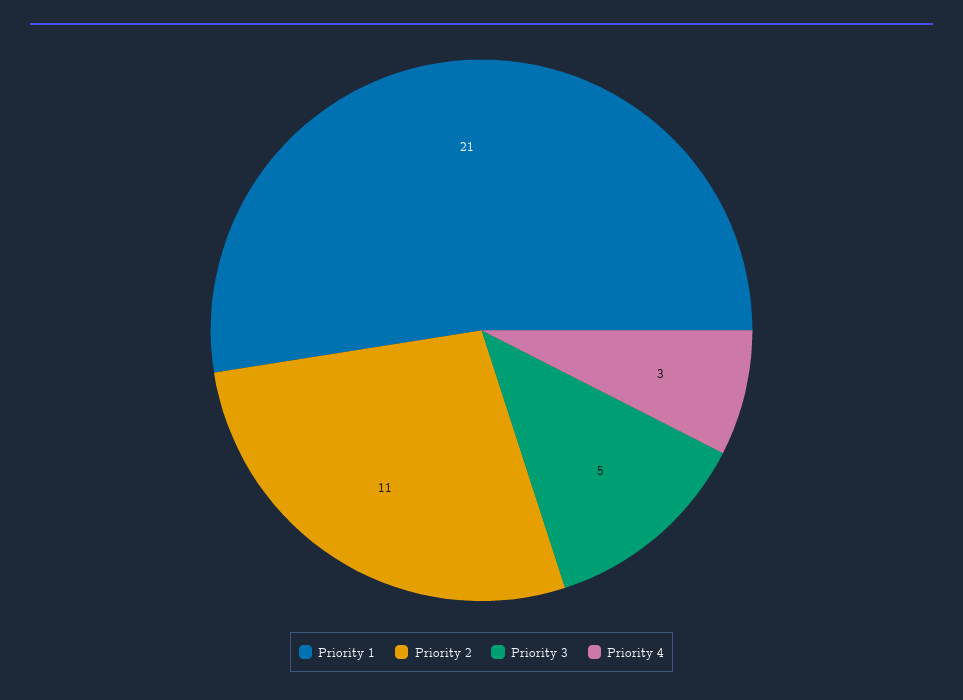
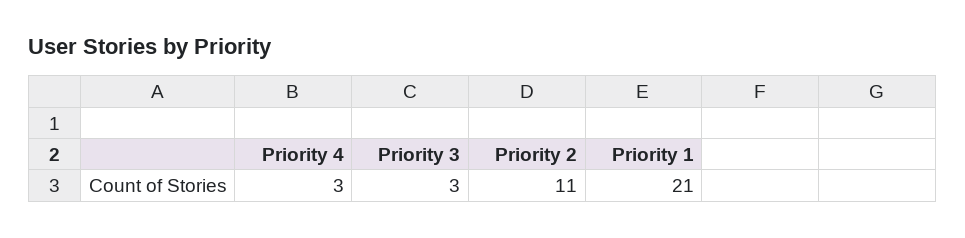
  {
    "Priority 1": 21,
    "Priority 2": 11,
-   "Priority 3": 5,
+   "Priority 3": 3,
    "Priority 4": 3
  }

